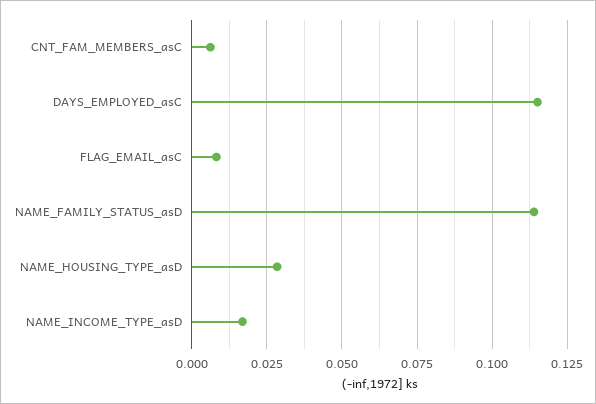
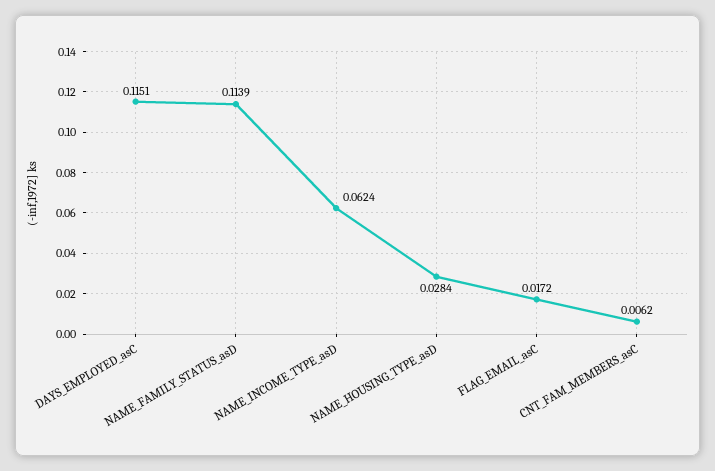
  {
    "CNT_FAM_MEMBERS_asC": 0.0062,
    "DAYS_EMPLOYED_asC": 0.1151,
-   "FLAG_EMAIL_asC": 0.0075,
+   "FLAG_EMAIL_asC": 0.0172,
    "NAME_FAMILY_STATUS_asD": 0.1139,
    "NAME_HOUSING_TYPE_asD": 0.0284,
-   "NAME_INCOME_TYPE_asD": 0.0175
+   "NAME_INCOME_TYPE_asD": 0.0624
  }

